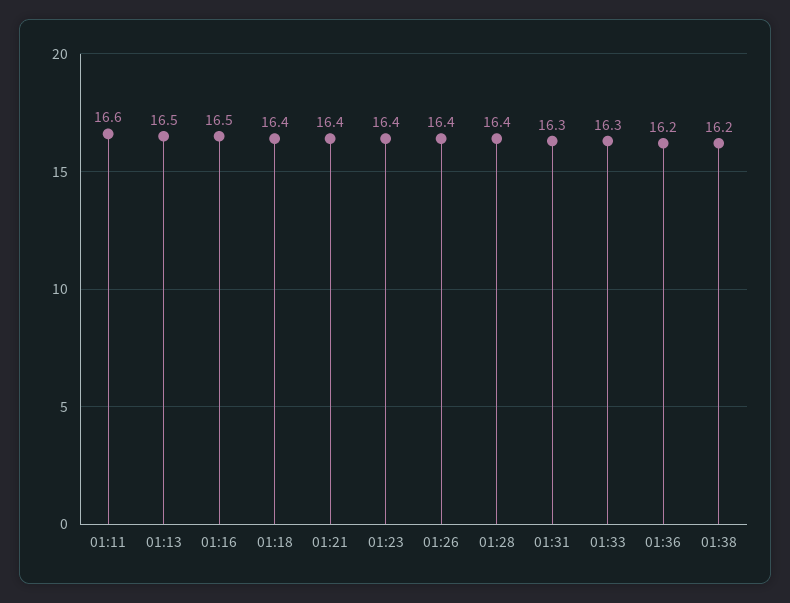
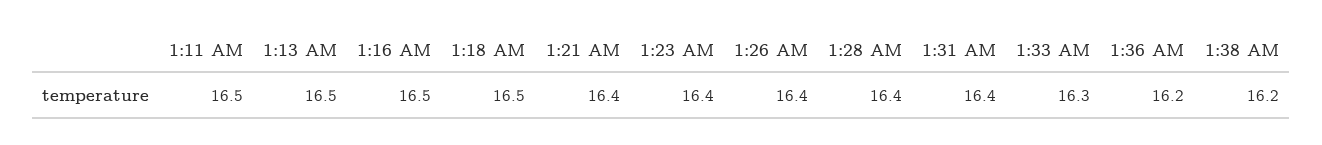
  {
-   "01:11": 16.6,
+   "01:11": 16.5,
    "01:13": 16.5,
    "01:16": 16.5,
-   "01:18": 16.4,
+   "01:18": 16.5,
    "01:21": 16.4,
    "01:23": 16.4,
    "01:26": 16.4,
    "01:28": 16.4,
-   "01:31": 16.3,
+   "01:31": 16.4,
    "01:33": 16.3,
    "01:36": 16.2,
    "01:38": 16.2
  }

